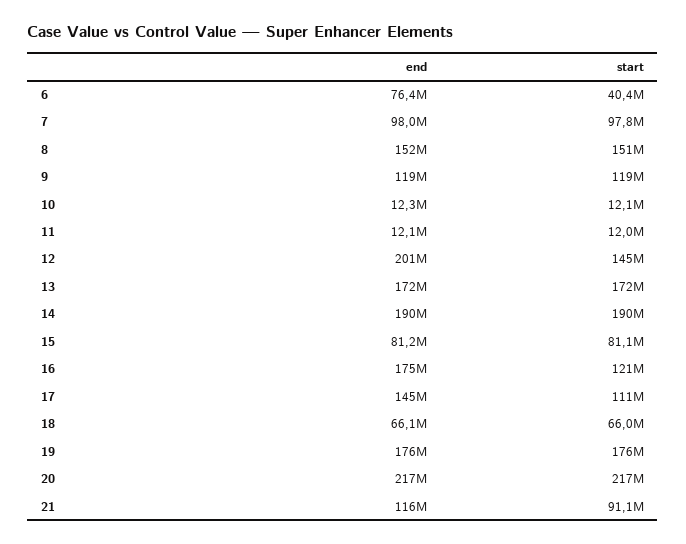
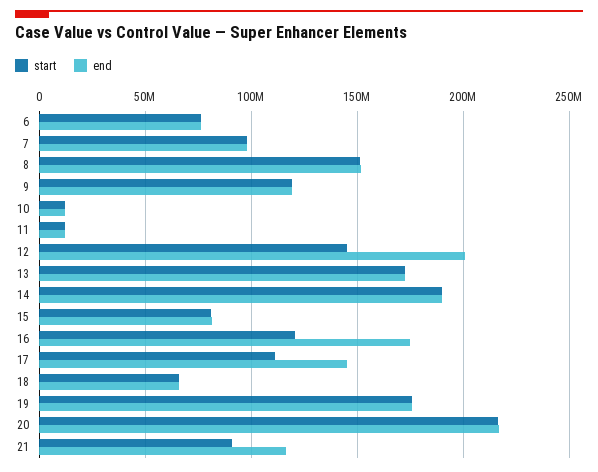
  {
    "end": {
      "6": 76400000,
      "7": 98000000,
      "8": 152000000,
      "9": 119000000,
      "10": 12300000,
      "11": 12100000,
      "12": 201000000,
      "13": 172000000,
      "14": 190000000,
      "15": 81200000,
      "16": 175000000,
      "17": 145000000,
      "18": 66100000,
      "19": 176000000,
      "20": 217000000,
      "21": 116000000
    },
    "start": {
-     "6": 40400000,
+     "6": 75000000,
      "7": 97800000,
      "8": 151000000,
      "9": 119000000,
      "10": 12100000,
      "11": 12000000,
      "12": 145000000,
      "13": 172000000,
      "14": 190000000,
      "15": 81100000,
      "16": 121000000,
      "17": 111000000,
      "18": 66000000,
      "19": 176000000,
      "20": 217000000,
      "21": 91100000
    }
  }

